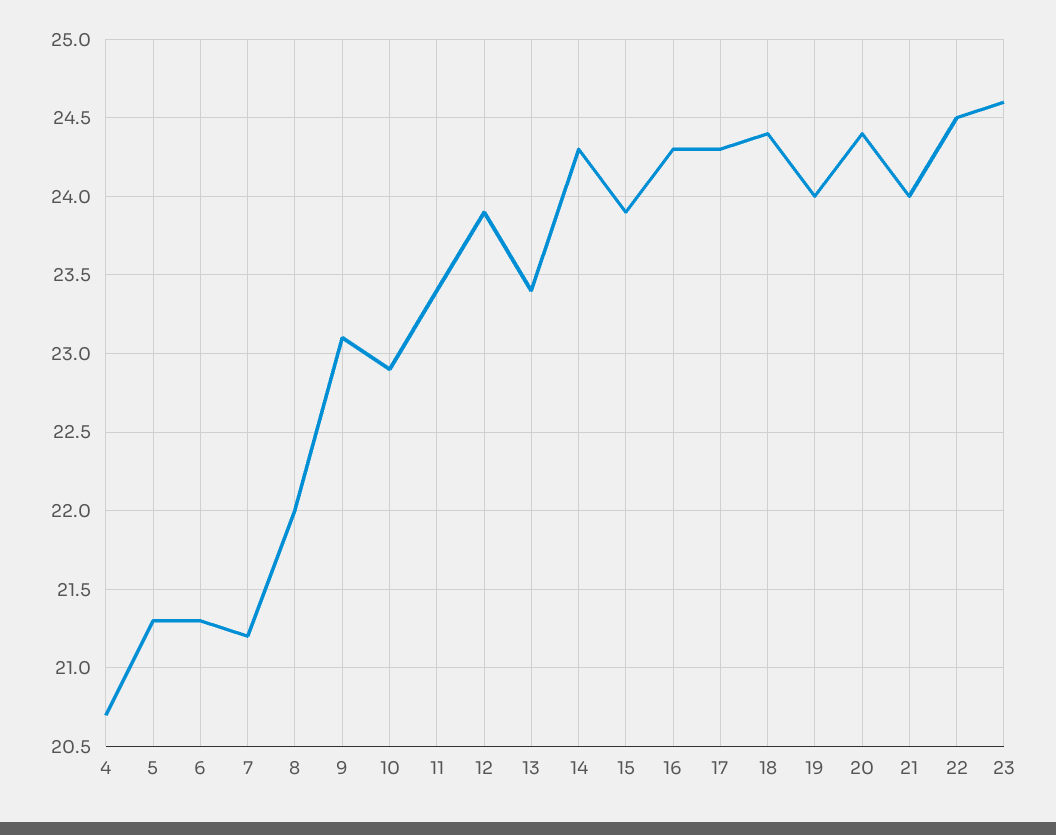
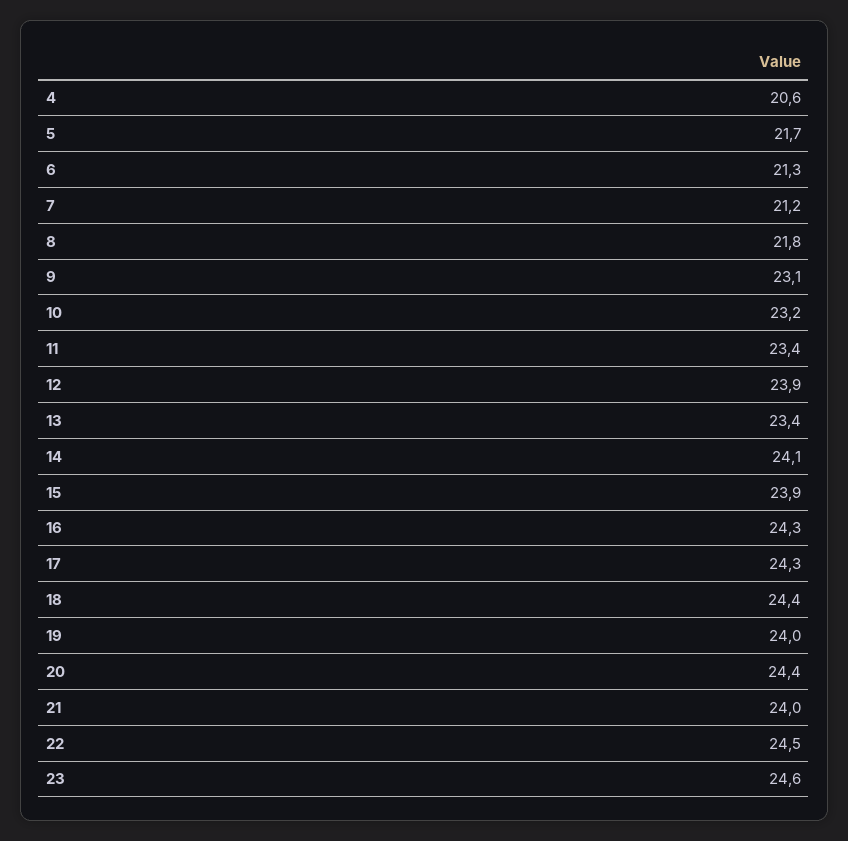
  {
-   "4": 20.7,
+   "4": 20.6,
-   "5": 21.3,
+   "5": 21.7,
    "6": 21.3,
    "7": 21.2,
-   "8": 22,
+   "8": 21.8,
    "9": 23.1,
-   "10": 22.9,
+   "10": 23.2,
    "11": 23.4,
    "12": 23.9,
    "13": 23.4,
-   "14": 24.3,
+   "14": 24.1,
    "15": 23.9,
    "16": 24.3,
    "17": 24.3,
    "18": 24.4,
    "19": 24,
    "20": 24.4,
    "21": 24,
    "22": 24.5,
    "23": 24.6
  }

